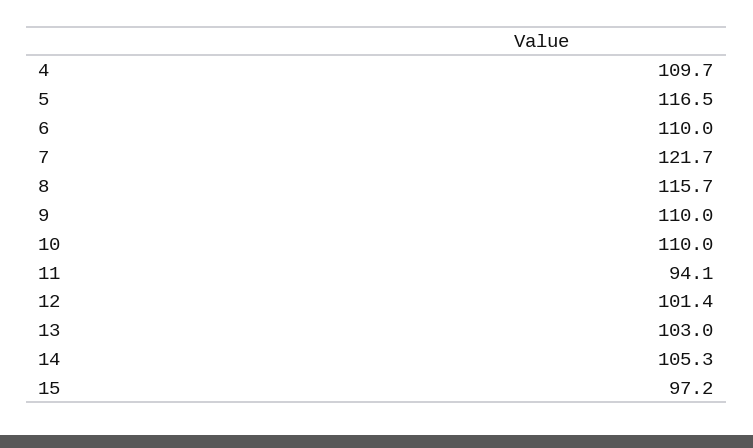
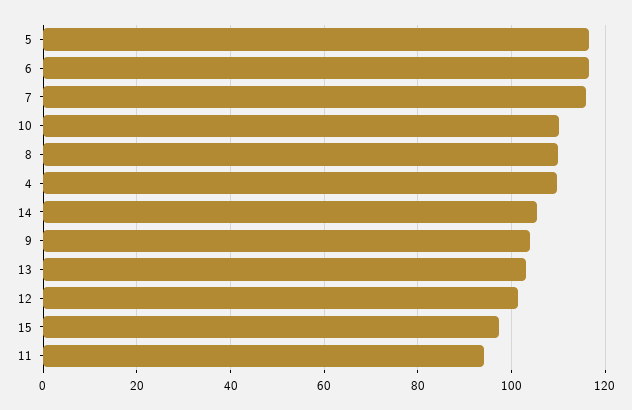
  {
    "4": 109.7,
    "5": 116.5,
-   "6": 110,
+   "6": 116,
-   "7": 121.7,
+   "7": 116,
-   "8": 115.7,
+   "8": 110,
-   "9": 110,
+   "9": 104,
    "10": 110,
    "11": 94.1,
    "12": 101.4,
    "13": 103,
    "14": 105.3,
    "15": 97.2
  }

